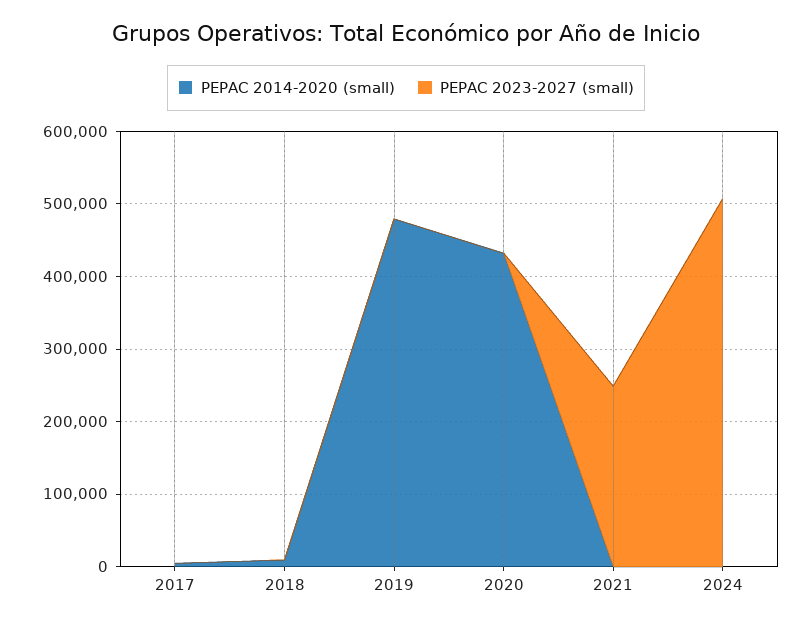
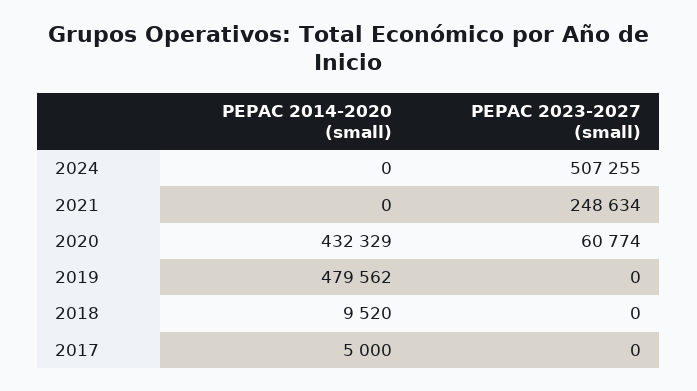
  {
    "PEPAC 2014-2020 (small)": {
      "2017": 5000,
      "2018": 9520,
      "2019": 479562,
      "2020": 432329,
      "2021": 0,
      "2024": 0
    },
    "PEPAC 2023-2027 (small)": {
      "2017": 0,
      "2018": 0,
      "2019": 0,
-     "2020": 0,
+     "2020": 60774,
      "2021": 248634,
      "2024": 507255
    }
  }

